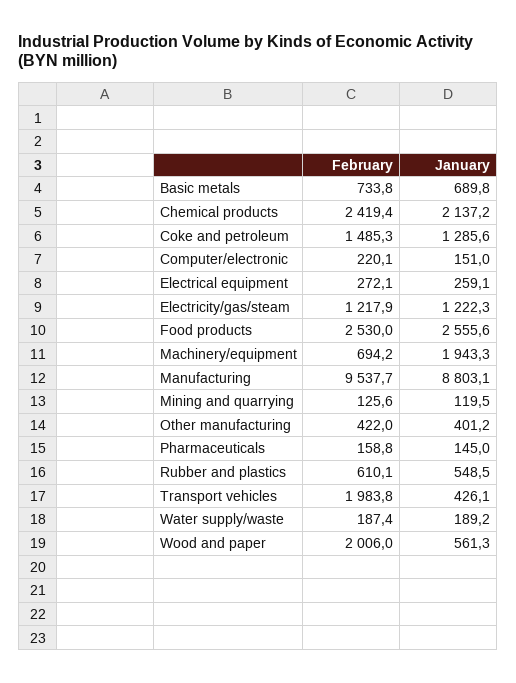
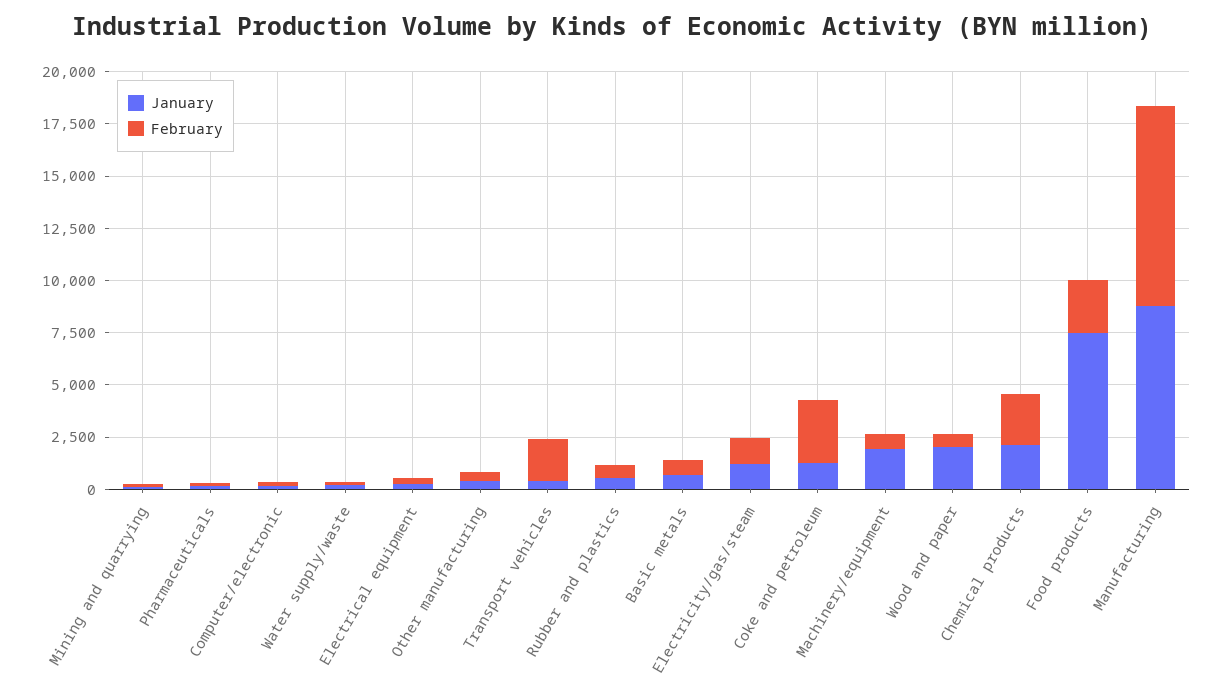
  {
    "February": {
      "Basic metals": 733.8,
      "Chemical products": 2419.4,
-     "Coke and petroleum": 1485.3,
+     "Coke and petroleum": 3000,
      "Computer/electronic": 220.1,
      "Electrical equipment": 272.1,
      "Electricity/gas/steam": 1217.9,
      "Food products": 2530,
      "Machinery/equipment": 694.2,
      "Manufacturing": 9537.7,
      "Mining and quarrying": 125.6,
      "Other manufacturing": 422,
      "Pharmaceuticals": 158.8,
      "Rubber and plastics": 610.1,
      "Transport vehicles": 1983.8,
      "Water supply/waste": 187.4,
-     "Wood and paper": 2006
+     "Wood and paper": 500
    },
    "January": {
      "Basic metals": 689.8,
      "Chemical products": 2137.2,
      "Coke and petroleum": 1285.6,
      "Computer/electronic": 151,
      "Electrical equipment": 259.1,
      "Electricity/gas/steam": 1222.3,
-     "Food products": 2555.6,
+     "Food products": 7500,
      "Machinery/equipment": 1943.3,
      "Manufacturing": 8803.1,
      "Mining and quarrying": 119.5,
      "Other manufacturing": 401.2,
      "Pharmaceuticals": 145,
      "Rubber and plastics": 548.5,
      "Transport vehicles": 426.1,
      "Water supply/waste": 189.2,
-     "Wood and paper": 561.3
+     "Wood and paper": 2000
    }
  }

